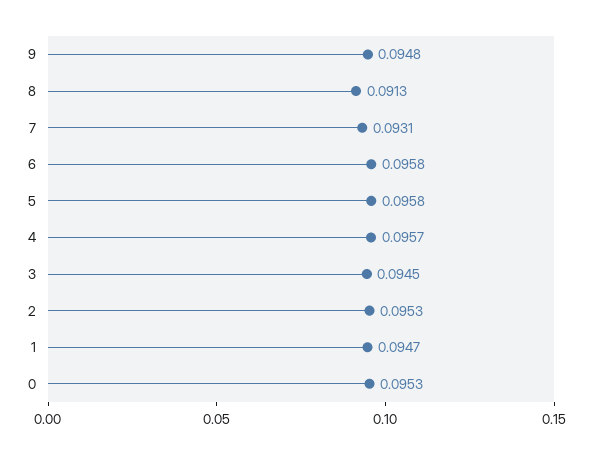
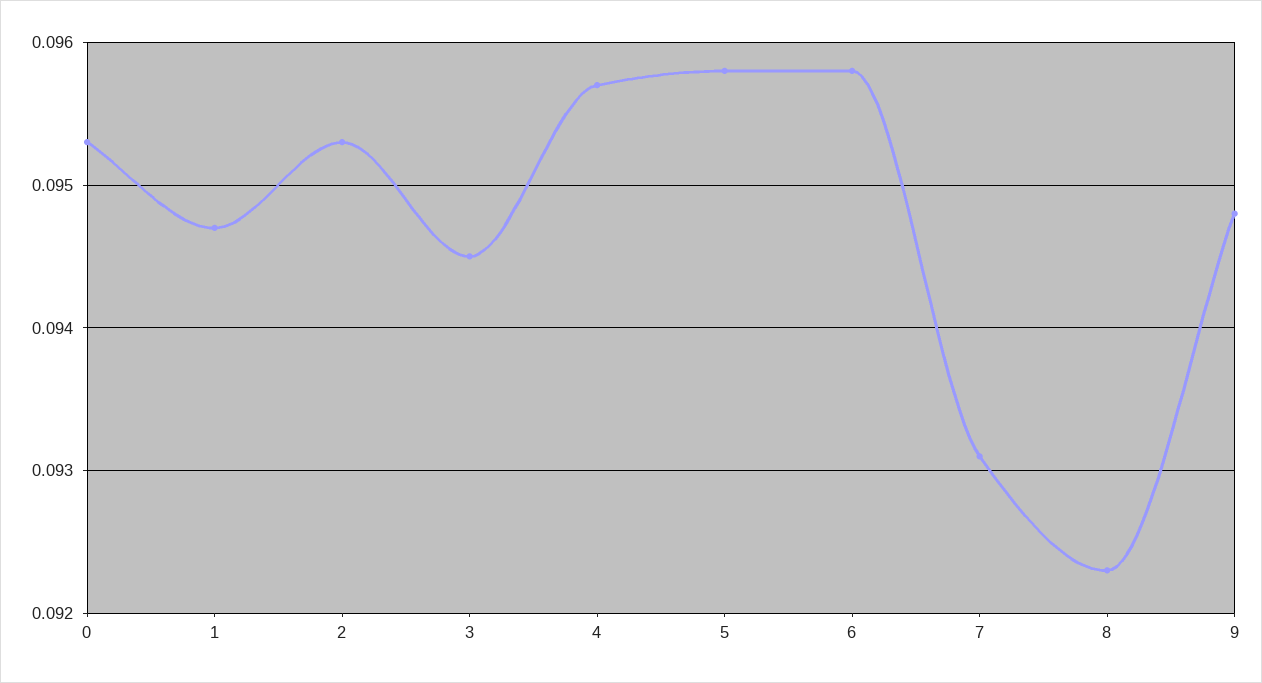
  {
    "9": 0.0948,
-   "8": 0.0913,
+   "8": 0.0923,
    "7": 0.0931,
    "6": 0.0958,
    "5": 0.0958,
    "4": 0.0957,
    "3": 0.0945,
    "2": 0.0953,
    "1": 0.0947,
    "0": 0.0953
  }

